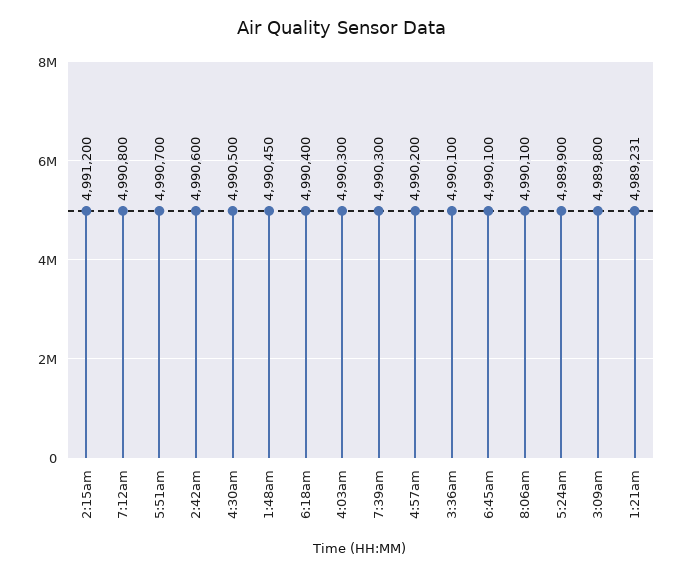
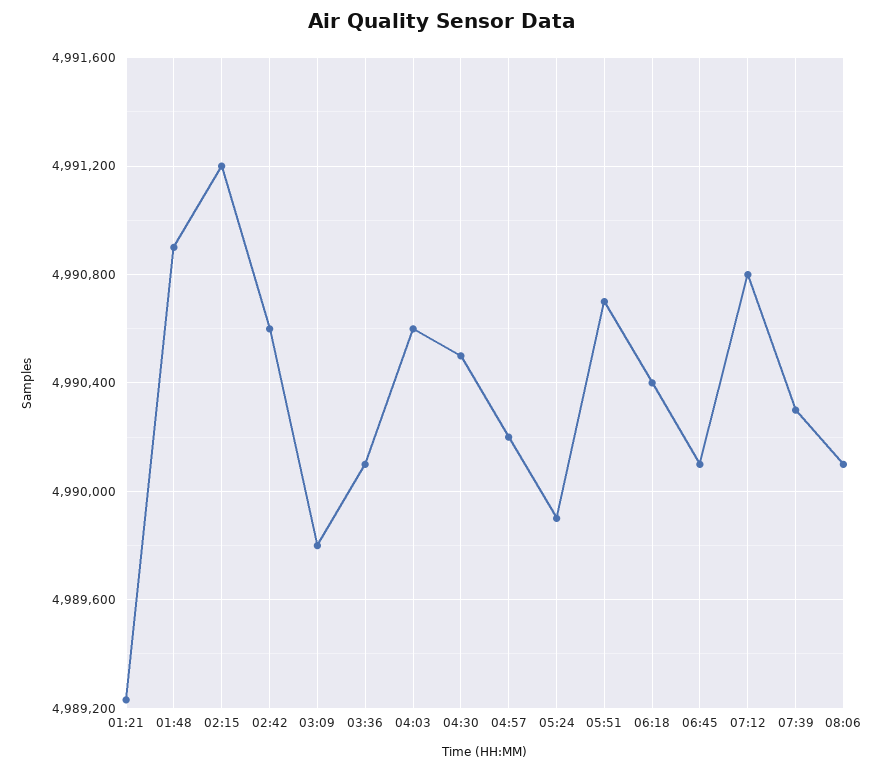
  {
    "2:15am": 4991200,
    "7:12am": 4990800,
    "5:51am": 4990700,
    "2:42am": 4990600,
    "4:30am": 4990500,
-   "1:48am": 4990450,
+   "1:48am": 4990900,
    "6:18am": 4990400,
-   "4:03am": 4990300,
+   "4:03am": 4990600,
    "7:39am": 4990300,
    "4:57am": 4990200,
    "3:36am": 4990100,
    "6:45am": 4990100,
    "8:06am": 4990100,
    "5:24am": 4989900,
    "3:09am": 4989800,
    "1:21am": 4989231
  }

